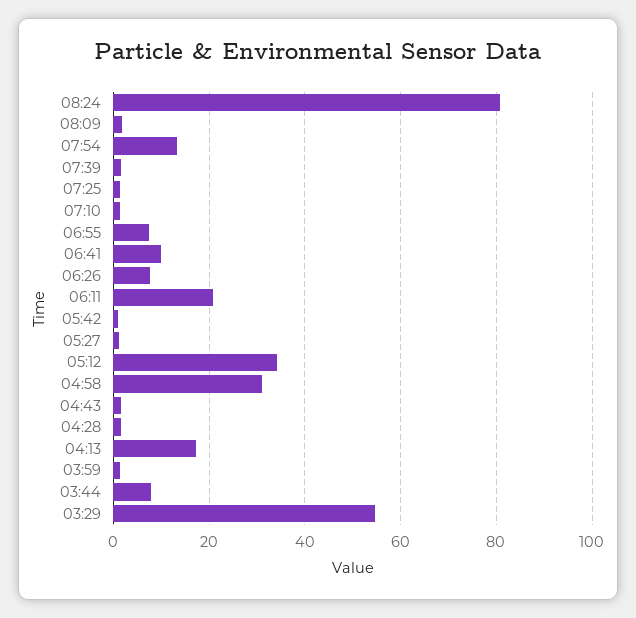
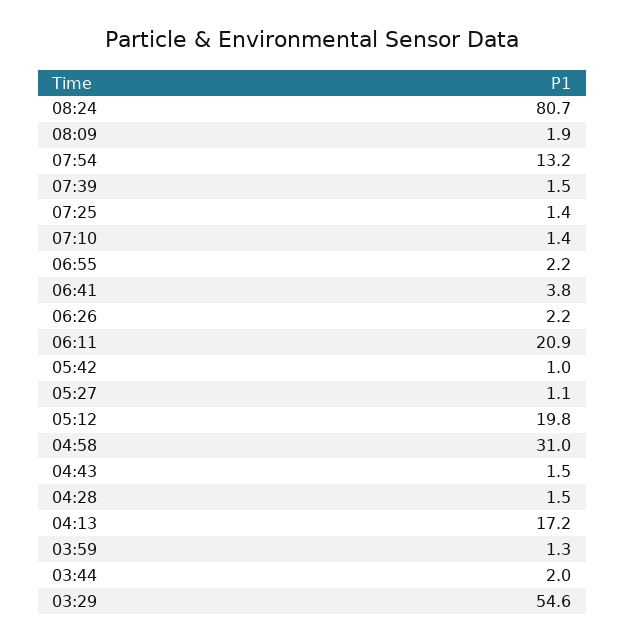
  {
    "08:24": 80.7,
    "08:09": 1.9,
    "07:54": 13.2,
    "07:39": 1.5,
    "07:25": 1.4,
    "07:10": 1.4,
-   "06:55": 8,
+   "06:55": 2.2,
-   "06:41": 10,
+   "06:41": 3.8,
-   "06:26": 8,
+   "06:26": 2.2,
    "06:11": 20.9,
    "05:42": 1,
    "05:27": 1.1,
-   "05:12": 34,
+   "05:12": 19.8,
    "04:58": 31,
    "04:43": 1.5,
    "04:28": 1.5,
    "04:13": 17.2,
    "03:59": 1.3,
-   "03:44": 8,
+   "03:44": 2,
    "03:29": 54.6
  }

